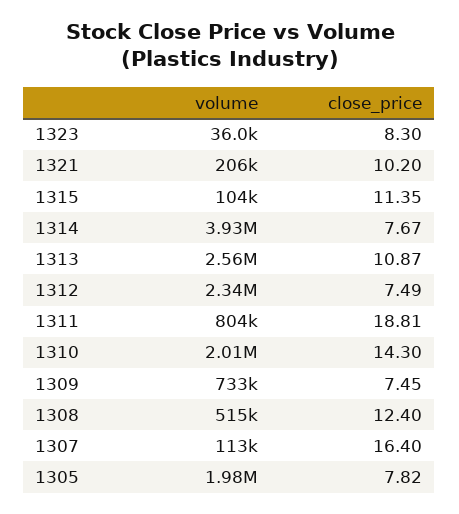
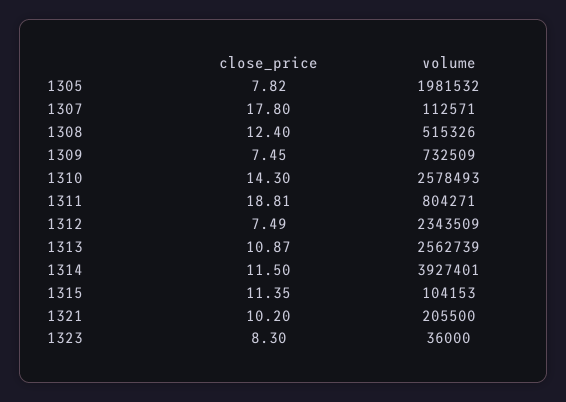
  {
    "volume": {
      "1323": 36000,
      "1321": 205500,
      "1315": 104153,
      "1314": 3927401,
      "1313": 2562739,
      "1312": 2343509,
      "1311": 804271,
-     "1310": 2010000,
+     "1310": 2578493,
      "1309": 732509,
      "1308": 515326,
      "1307": 112571,
      "1305": 1981532
    },
    "close_price": {
      "1323": 8.3,
      "1321": 10.2,
      "1315": 11.35,
-     "1314": 7.67,
+     "1314": 11.5,
      "1313": 10.87,
      "1312": 7.49,
      "1311": 18.81,
      "1310": 14.3,
      "1309": 7.45,
      "1308": 12.4,
-     "1307": 16.4,
+     "1307": 17.8,
      "1305": 7.82
    }
  }

